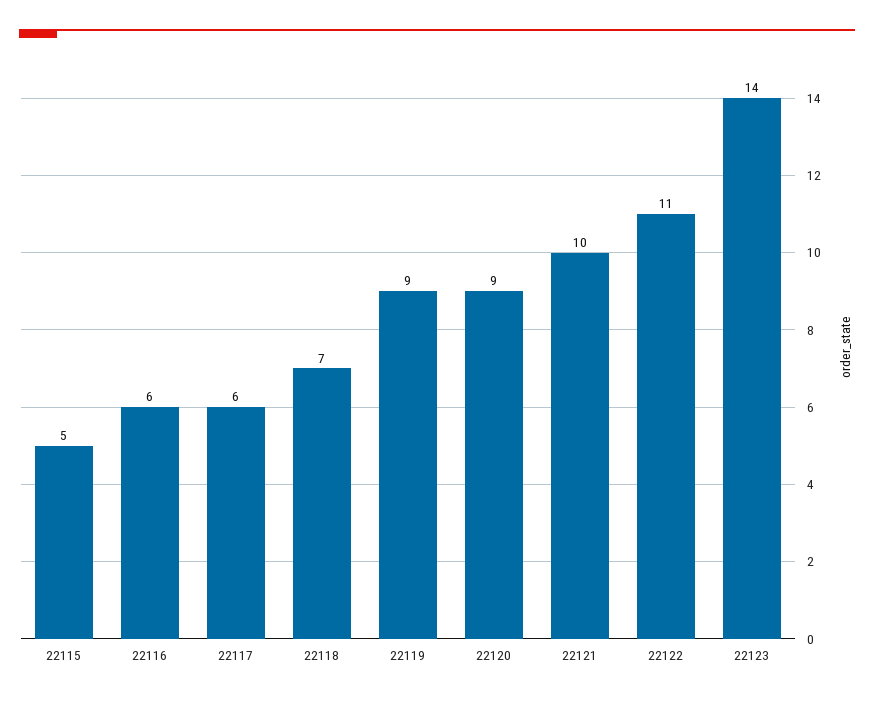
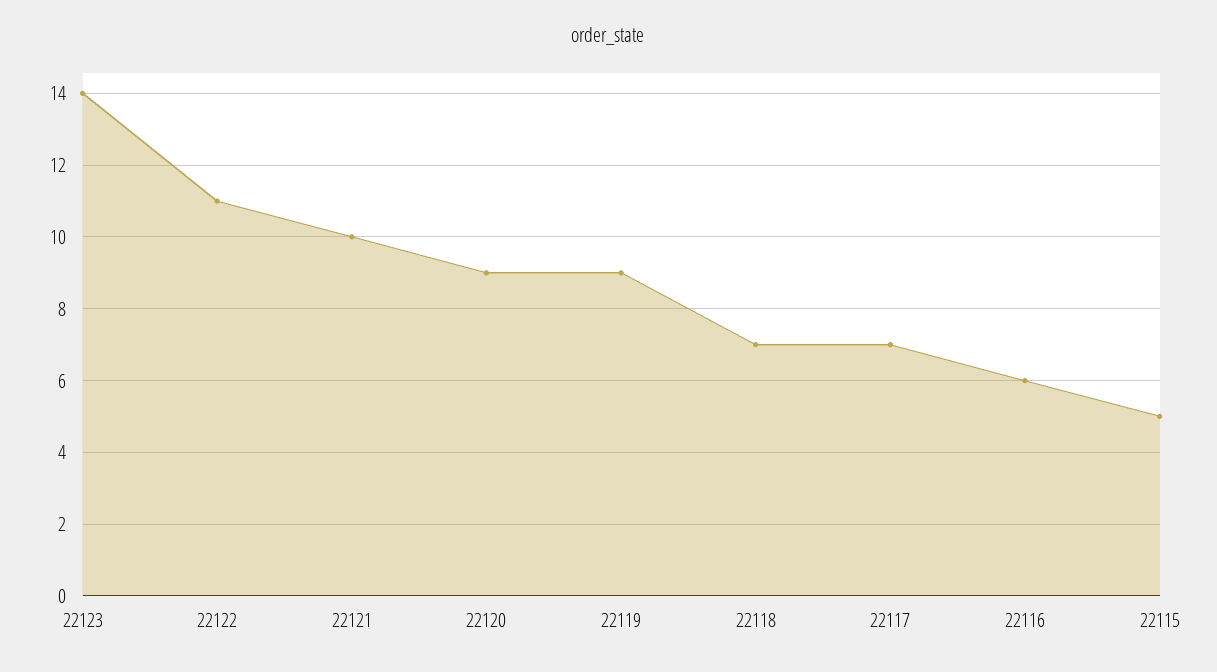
  {
    "22115": 5,
    "22116": 6,
-   "22117": 6,
+   "22117": 7,
    "22118": 7,
    "22119": 9,
    "22120": 9,
    "22121": 10,
    "22122": 11,
    "22123": 14
  }

